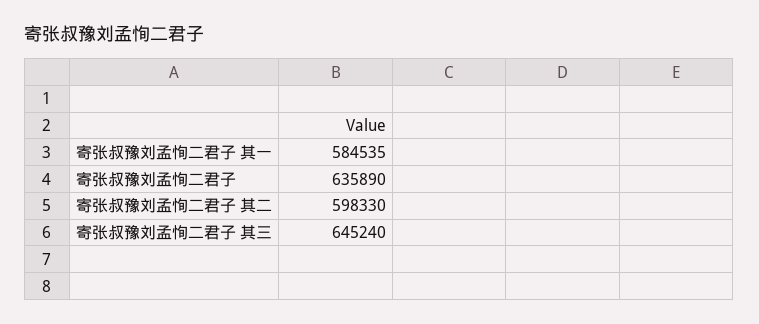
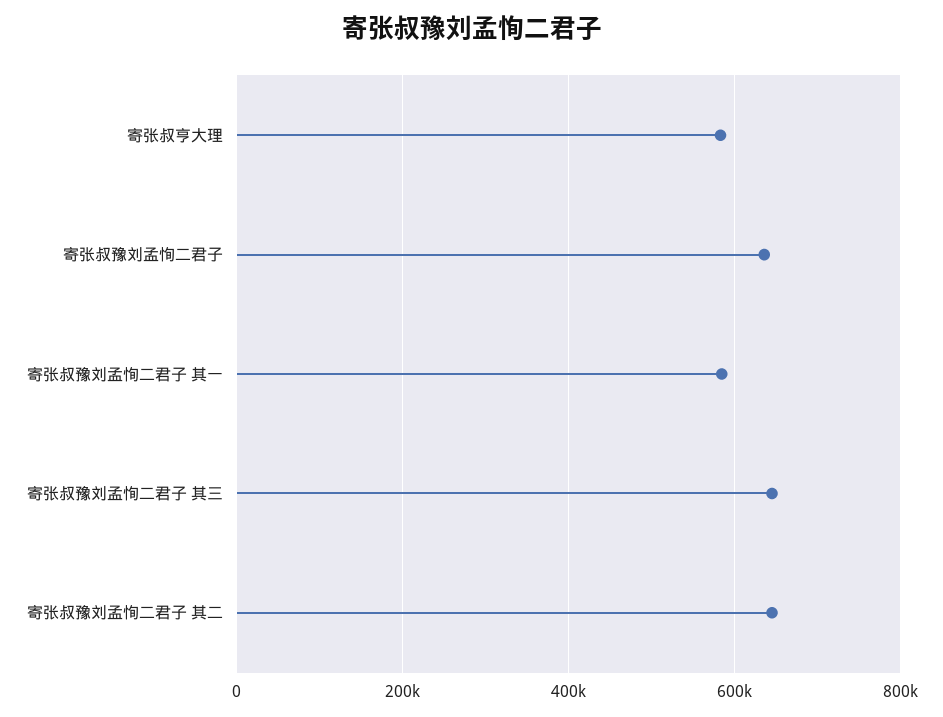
  {
    "寄张叔豫刘孟恂二君子 其一": 584535,
    "寄张叔豫刘孟恂二君子": 635890,
-   "寄张叔豫刘孟恂二君子 其二": 598330,
+   "寄张叔豫刘孟恂二君子 其二": 640000,
-   "寄张叔豫刘孟恂二君子 其三": 645240
+   "寄张叔豫刘孟恂二君子 其三": 645240,
+   "寄张叔亨大理": 580000
  }

